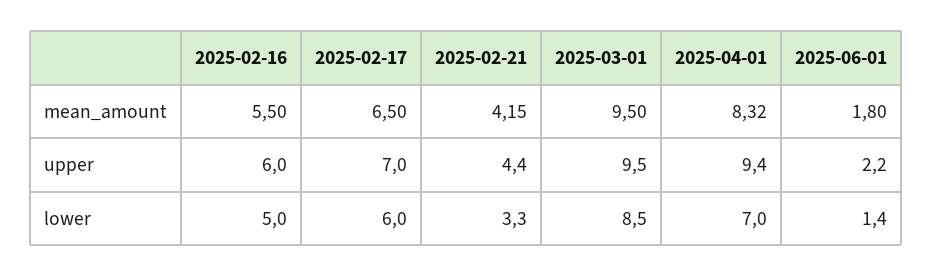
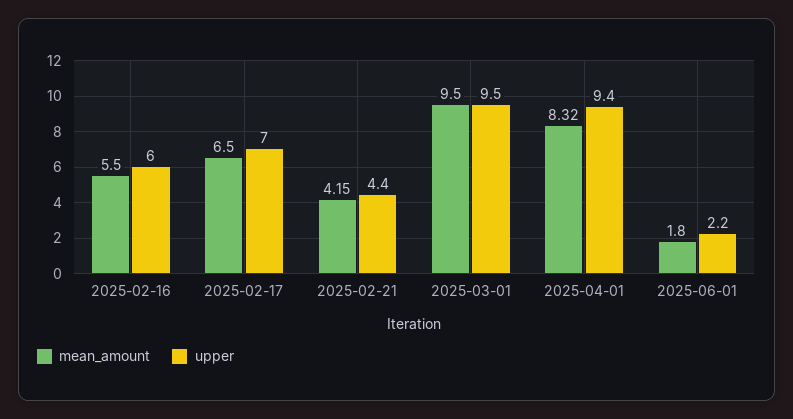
  {
    "mean_amount": {
      "2025-02-16": 5.5,
      "2025-02-17": 6.5,
      "2025-02-21": 4.15,
      "2025-03-01": 9.5,
      "2025-04-01": 8.32,
      "2025-06-01": 1.8
    },
    "upper": {
      "2025-02-16": 6,
      "2025-02-17": 7,
      "2025-02-21": 4.4,
      "2025-03-01": 9.5,
      "2025-04-01": 9.4,
      "2025-06-01": 2.2
-   },
+   }
-   "lower": {
-     "2025-02-16": 5,
-     "2025-02-17": 6,
-     "2025-02-21": 3.3,
-     "2025-03-01": 8.5,
-     "2025-04-01": 7,
-     "2025-06-01": 1.4
-   }
  }

